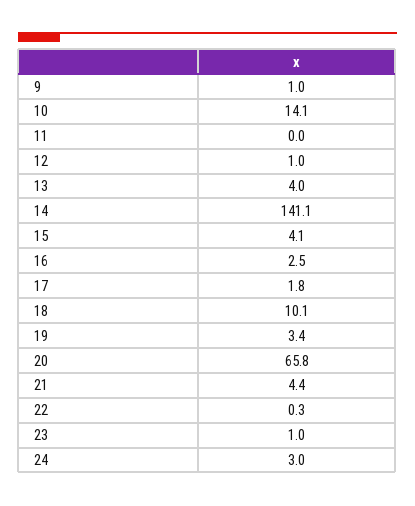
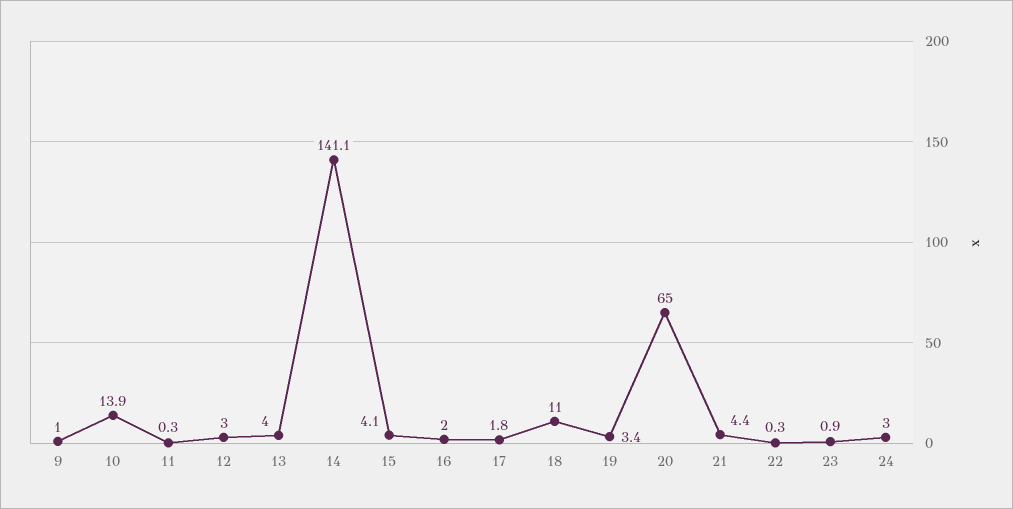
  {
    "9": 1,
-   "10": 14.1,
+   "10": 13.9,
-   "11": 0,
+   "11": 0.3,
-   "12": 1,
+   "12": 3,
    "13": 4,
    "14": 141.1,
    "15": 4.1,
-   "16": 2.5,
+   "16": 2,
    "17": 1.8,
-   "18": 10.1,
+   "18": 11,
    "19": 3.4,
-   "20": 65.8,
+   "20": 65,
    "21": 4.4,
    "22": 0.3,
-   "23": 1,
+   "23": 0.9,
    "24": 3
  }

